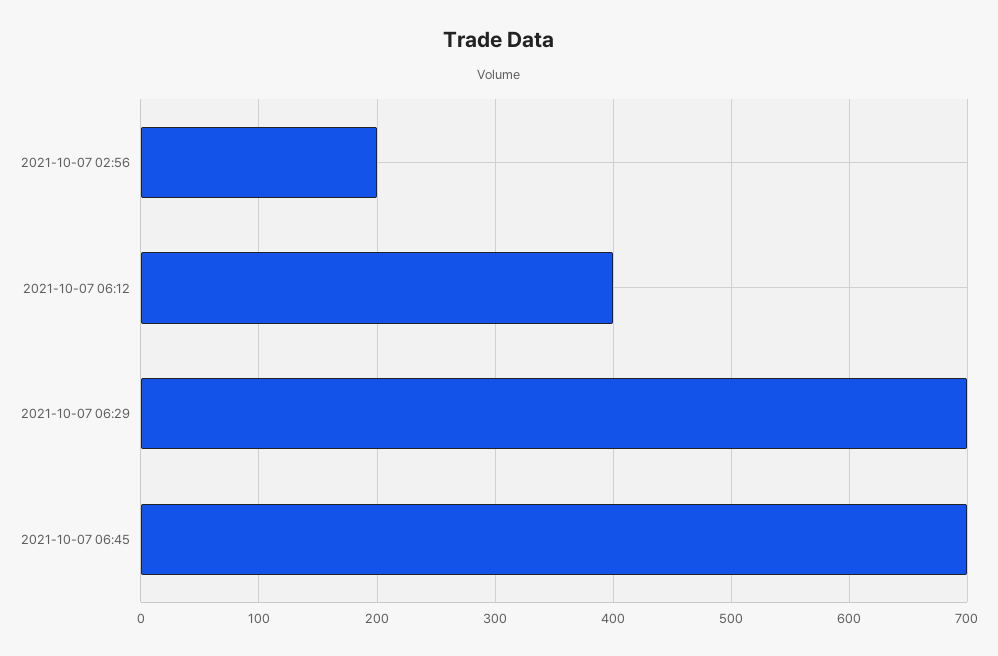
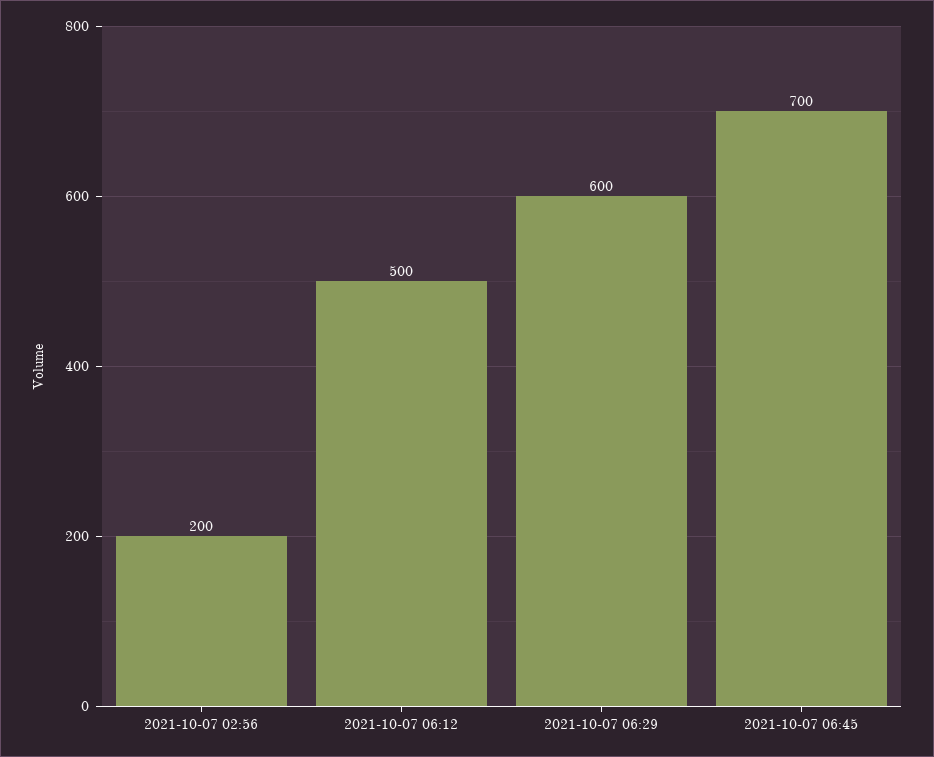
  {
    "2021-10-07 02:56": 200,
-   "2021-10-07 06:12": 400,
+   "2021-10-07 06:12": 500,
-   "2021-10-07 06:29": 700,
+   "2021-10-07 06:29": 600,
    "2021-10-07 06:45": 700
  }

